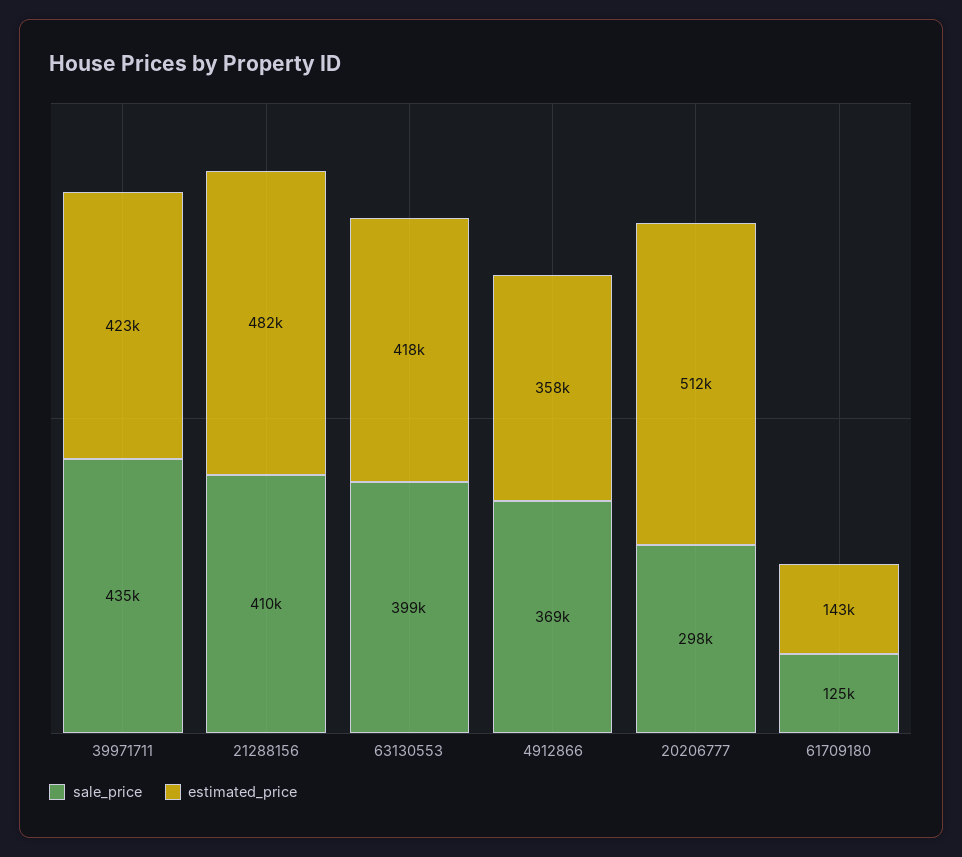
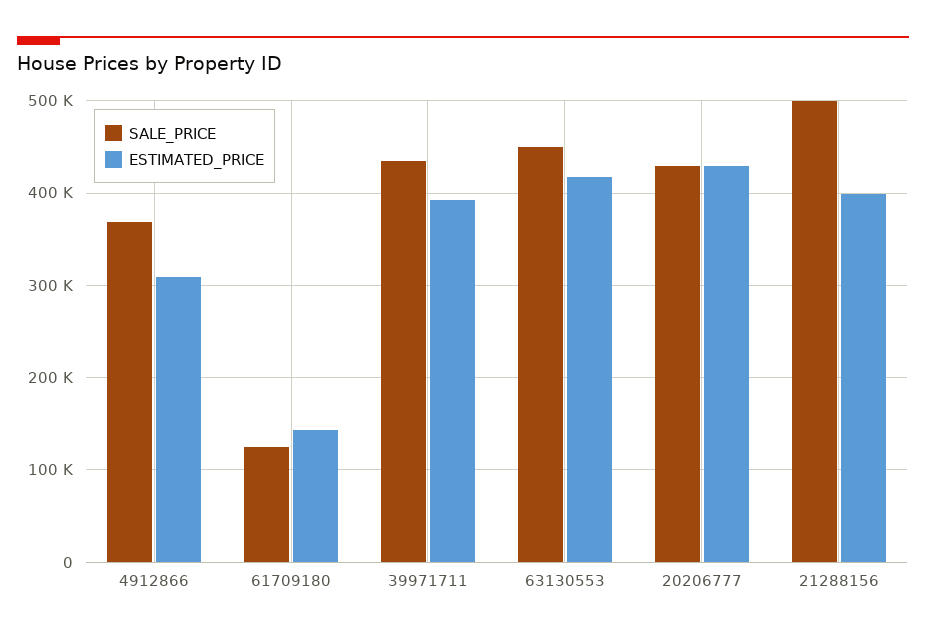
  {
    "sale_price": {
      "39971711": 435000,
-     "21288156": 410000,
+     "21288156": 500000,
-     "63130553": 399000,
+     "63130553": 450000,
      "4912866": 369000,
-     "20206777": 298000,
+     "20206777": 430000,
      "61709180": 125000
    },
    "estimated_price": {
-     "39971711": 423000,
+     "39971711": 390000,
-     "21288156": 482000,
+     "21288156": 400000,
      "63130553": 418000,
-     "4912866": 358000,
+     "4912866": 310000,
-     "20206777": 512000,
+     "20206777": 430000,
      "61709180": 143000
    }
  }

